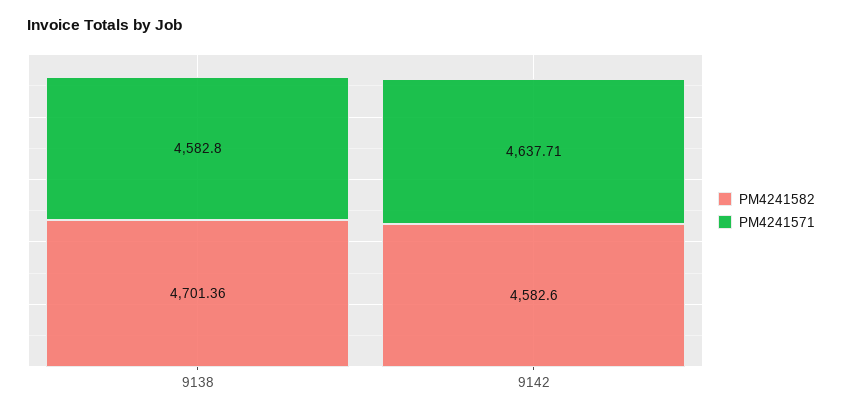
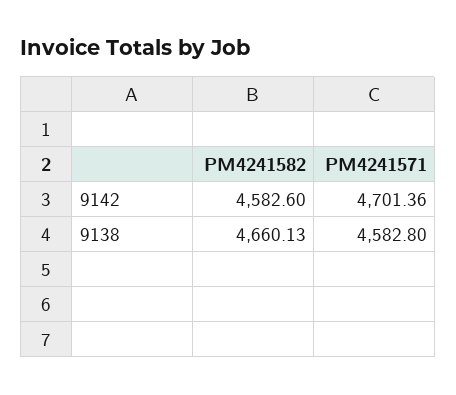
  {
    "PM4241582": {
-     "9138": 4701.36,
+     "9138": 4660.13,
      "9142": 4582.6
    },
    "PM4241571": {
      "9138": 4582.8,
-     "9142": 4637.71
+     "9142": 4701.36
    }
  }

